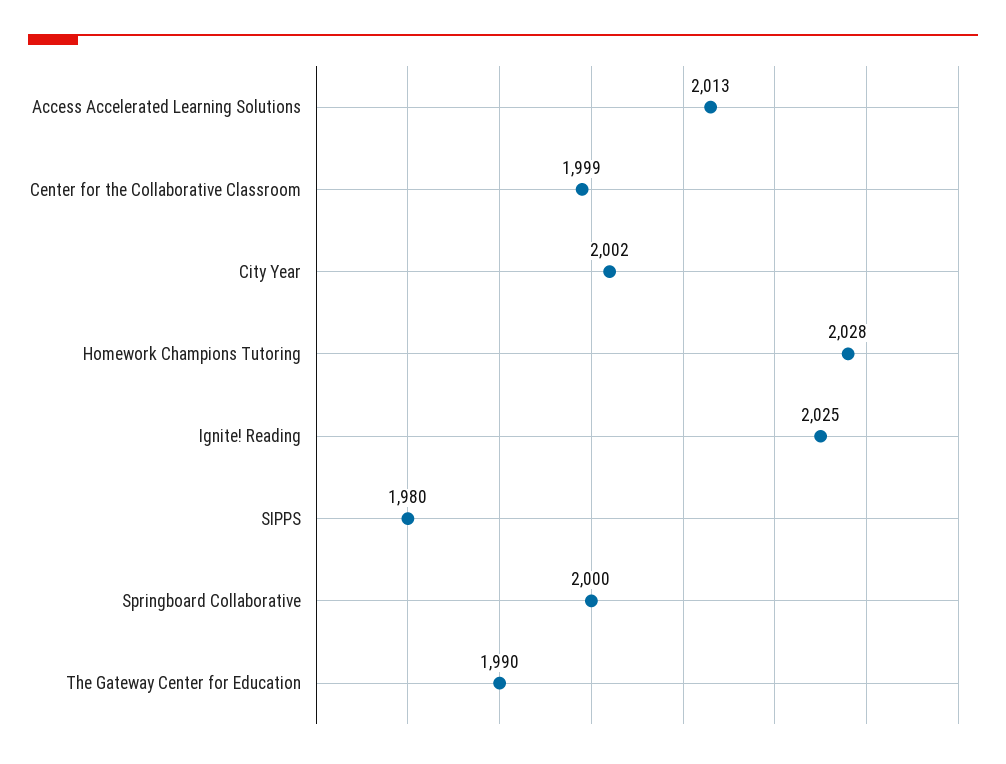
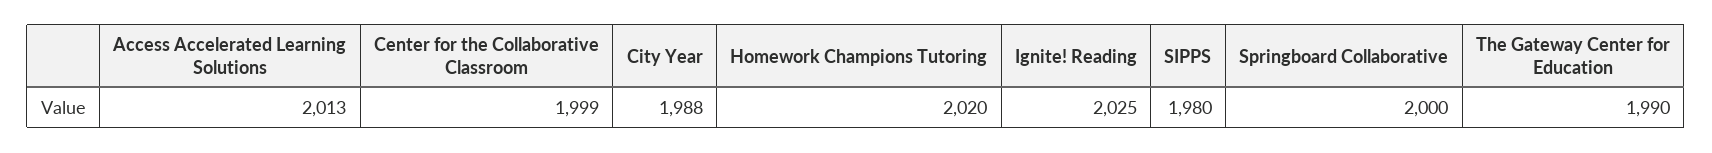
  {
    "Access Accelerated Learning Solutions": 2013,
    "Center for the Collaborative Classroom": 1999,
-   "City Year": 2002,
+   "City Year": 1988,
-   "Homework Champions Tutoring": 2028,
+   "Homework Champions Tutoring": 2020,
    "Ignite! Reading": 2025,
    "SIPPS": 1980,
    "Springboard Collaborative": 2000,
    "The Gateway Center for Education": 1990
  }

